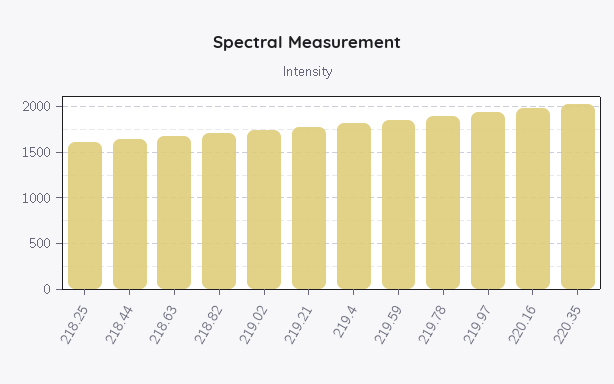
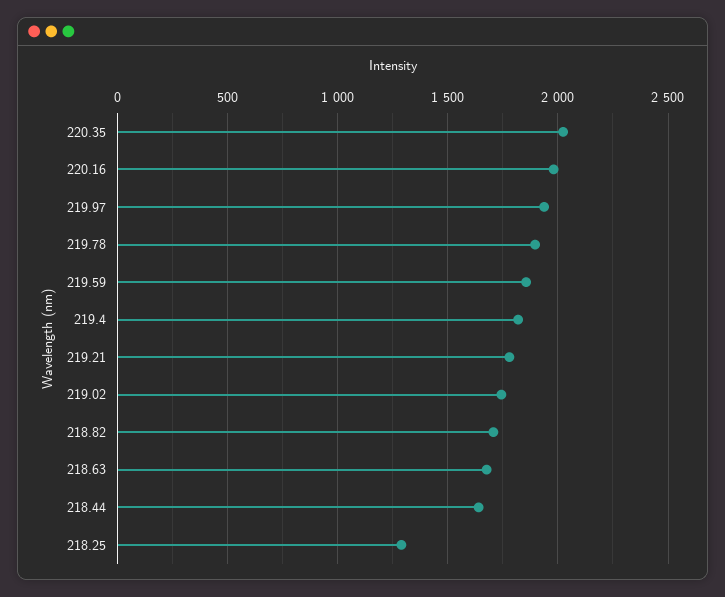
  {
-   "218.25": 1600,
+   "218.25": 1300,
    "218.44": 1650,
    "218.63": 1700,
    "218.82": 1700,
    "219.02": 1750,
    "219.21": 1800,
    "219.4": 1800,
    "219.59": 1850,
    "219.78": 1900,
    "219.97": 1950,
    "220.16": 2000,
    "220.35": 2000
  }

